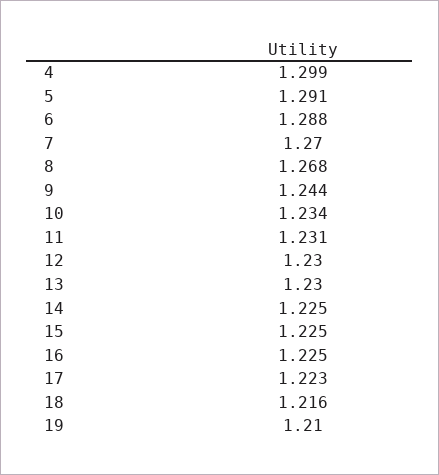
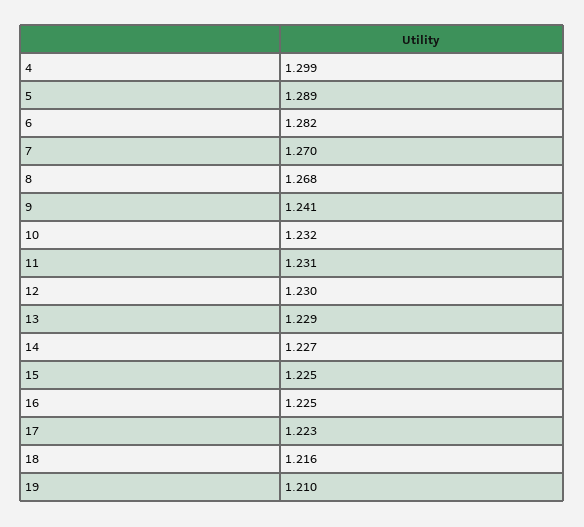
  {
    "4": 1.299,
-   "5": 1.291,
+   "5": 1.289,
-   "6": 1.288,
+   "6": 1.282,
    "7": 1.27,
    "8": 1.268,
-   "9": 1.244,
+   "9": 1.241,
-   "10": 1.234,
+   "10": 1.232,
    "11": 1.231,
    "12": 1.23,
-   "13": 1.23,
+   "13": 1.229,
-   "14": 1.225,
+   "14": 1.227,
    "15": 1.225,
    "16": 1.225,
    "17": 1.223,
    "18": 1.216,
    "19": 1.21
  }

